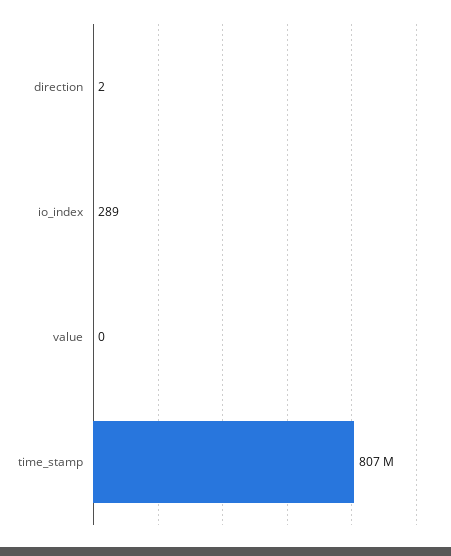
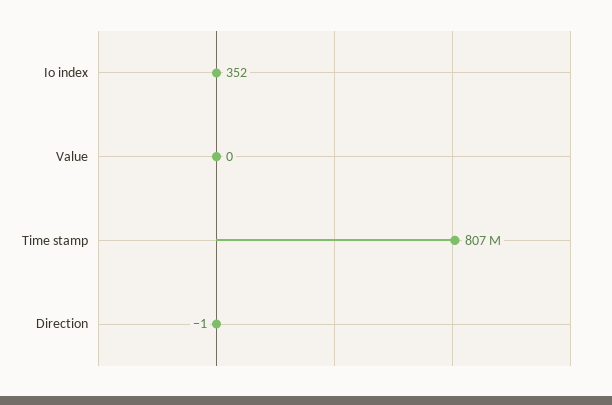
  {
-   "direction": 2,
+   "direction": -1,
-   "io_index": 289,
+   "io_index": 352,
    "value": 0,
    "time_stamp": 807000000
  }

